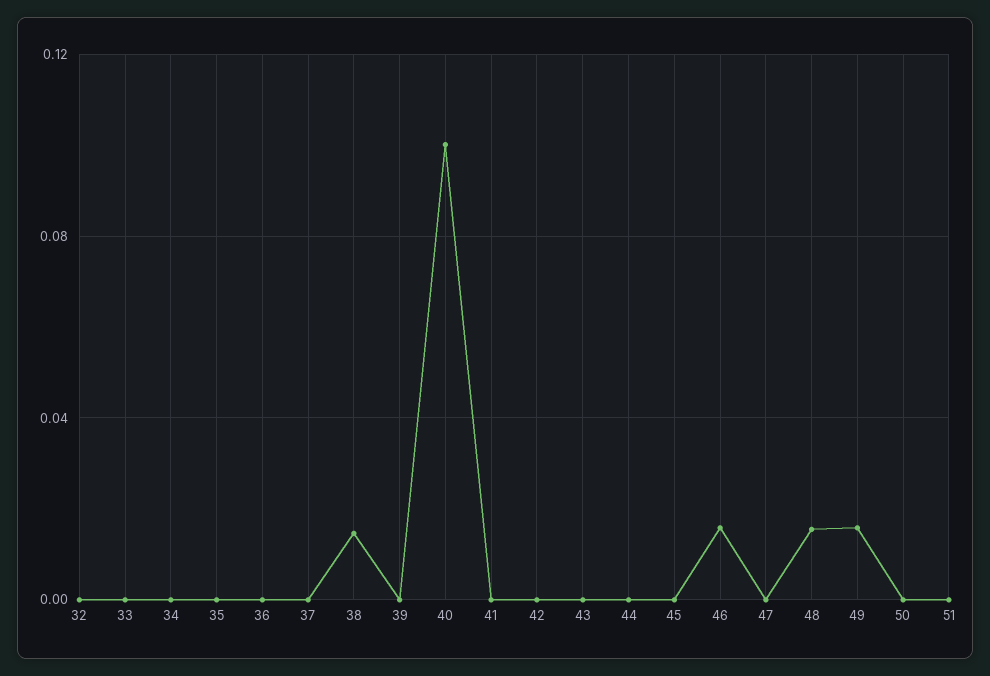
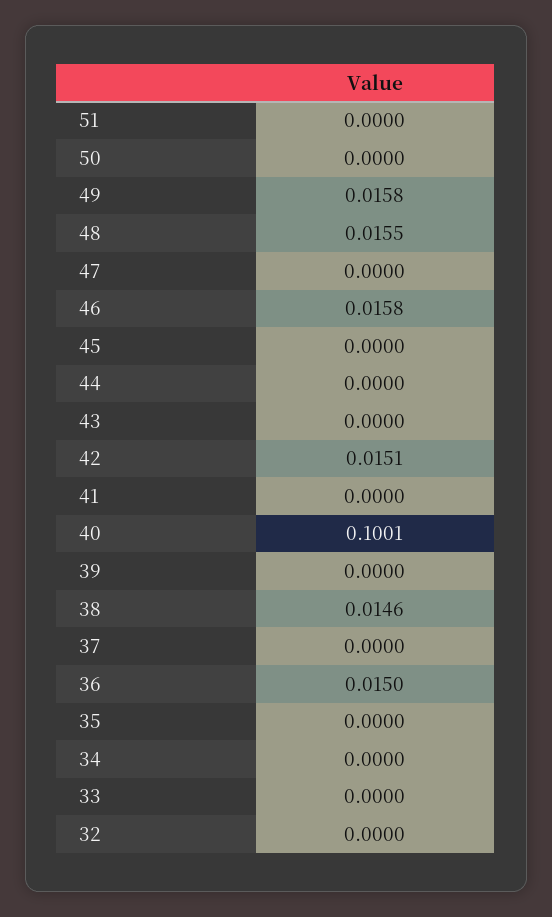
  {
    "32": 0,
    "33": 0,
    "34": 0,
    "35": 0,
-   "36": 0,
+   "36": 0.015,
    "37": 0,
    "38": 0.0146,
    "39": 0,
    "40": 0.1001,
    "41": 0,
-   "42": 0,
+   "42": 0.0151,
    "43": 0,
    "44": 0,
    "45": 0,
    "46": 0.0158,
    "47": 0,
    "48": 0.0155,
    "49": 0.0158,
    "50": 0,
    "51": 0
  }

